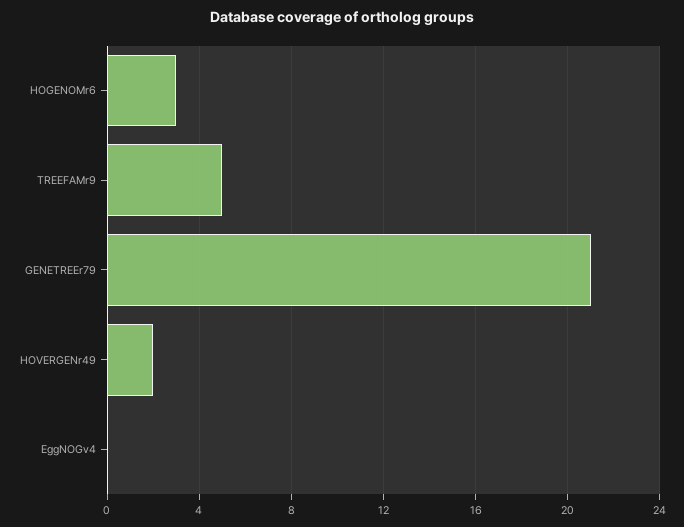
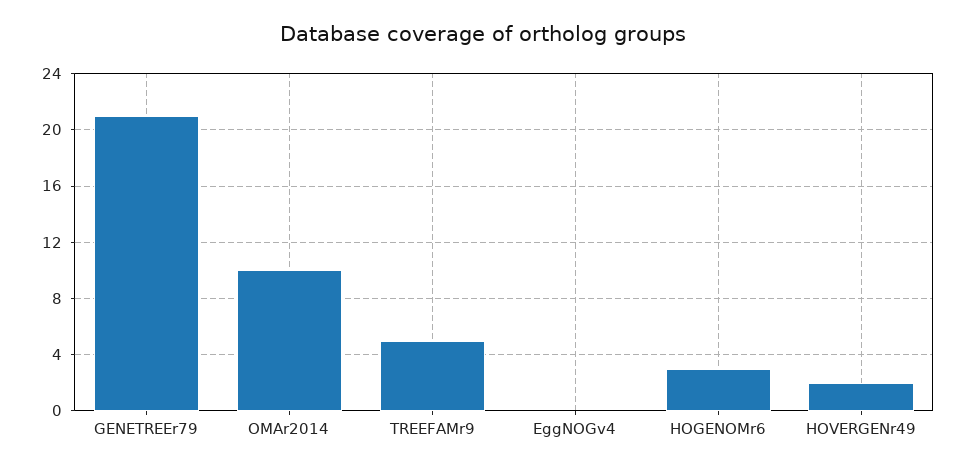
  {
    "HOGENOMr6": 3,
    "TREEFAMr9": 5,
    "GENETREEr79": 21,
    "HOVERGENr49": 2,
-   "EggNOGv4": 0
+   "EggNOGv4": 0,
+   "OMAr2014": 10
  }

